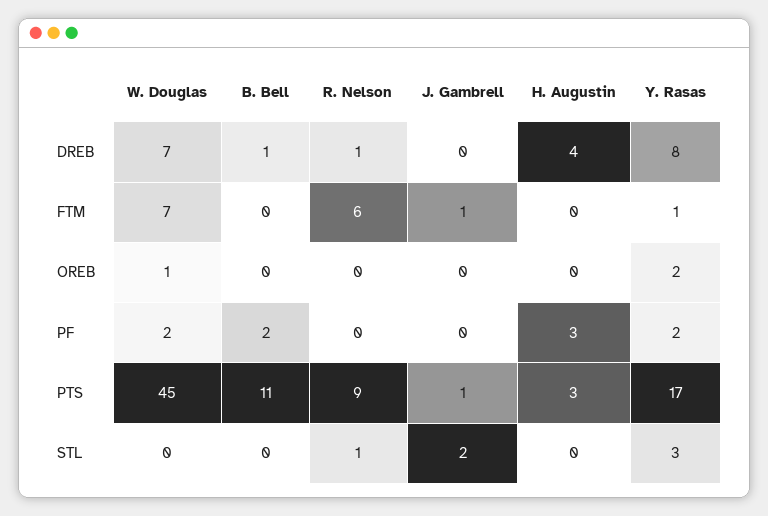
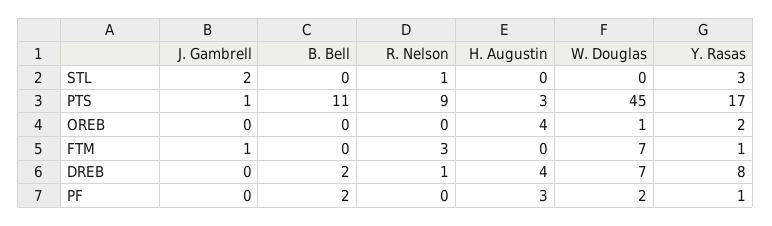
  {
    "W. Douglas": {
      "DREB": 7,
      "FTM": 7,
      "OREB": 1,
      "PF": 2,
      "PTS": 45,
      "STL": 0
    },
    "B. Bell": {
-     "DREB": 1,
+     "DREB": 2,
      "FTM": 0,
      "OREB": 0,
      "PF": 2,
      "PTS": 11,
      "STL": 0
    },
    "R. Nelson": {
      "DREB": 1,
-     "FTM": 6,
+     "FTM": 3,
      "OREB": 0,
      "PF": 0,
      "PTS": 9,
      "STL": 1
    },
    "J. Gambrell": {
      "DREB": 0,
      "FTM": 1,
      "OREB": 0,
      "PF": 0,
      "PTS": 1,
      "STL": 2
    },
    "H. Augustin": {
      "DREB": 4,
      "FTM": 0,
-     "OREB": 0,
+     "OREB": 4,
      "PF": 3,
      "PTS": 3,
      "STL": 0
    },
    "Y. Rasas": {
      "DREB": 8,
      "FTM": 1,
      "OREB": 2,
-     "PF": 2,
+     "PF": 1,
      "PTS": 17,
      "STL": 3
    }
  }

